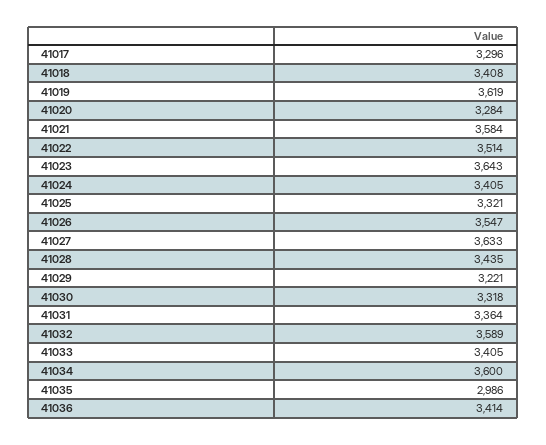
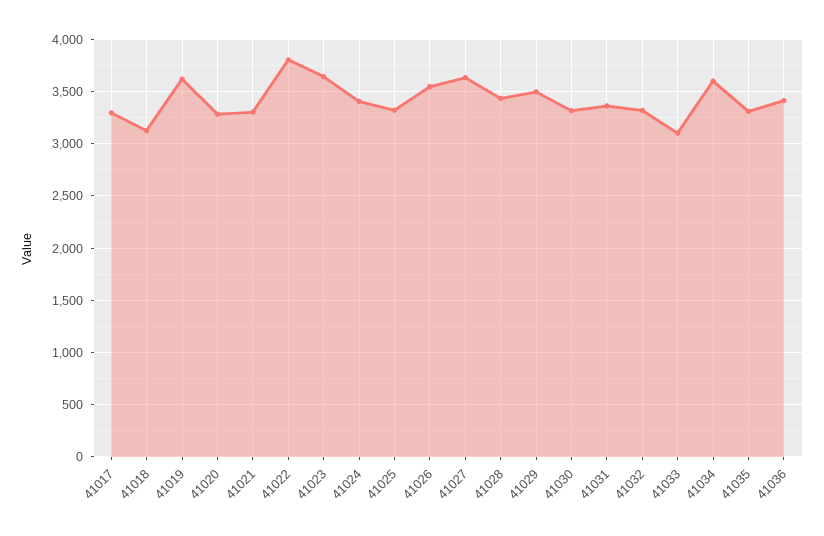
  {
    "41017": 3296,
-   "41018": 3408,
+   "41018": 3100,
    "41019": 3619,
    "41020": 3284,
-   "41021": 3584,
+   "41021": 3300,
-   "41022": 3514,
+   "41022": 3800,
    "41023": 3643,
    "41024": 3405,
    "41025": 3321,
    "41026": 3547,
    "41027": 3633,
    "41028": 3435,
-   "41029": 3221,
+   "41029": 3500,
    "41030": 3318,
    "41031": 3364,
-   "41032": 3589,
+   "41032": 3300,
-   "41033": 3405,
+   "41033": 3100,
    "41034": 3600,
-   "41035": 2986,
+   "41035": 3300,
    "41036": 3414
  }

